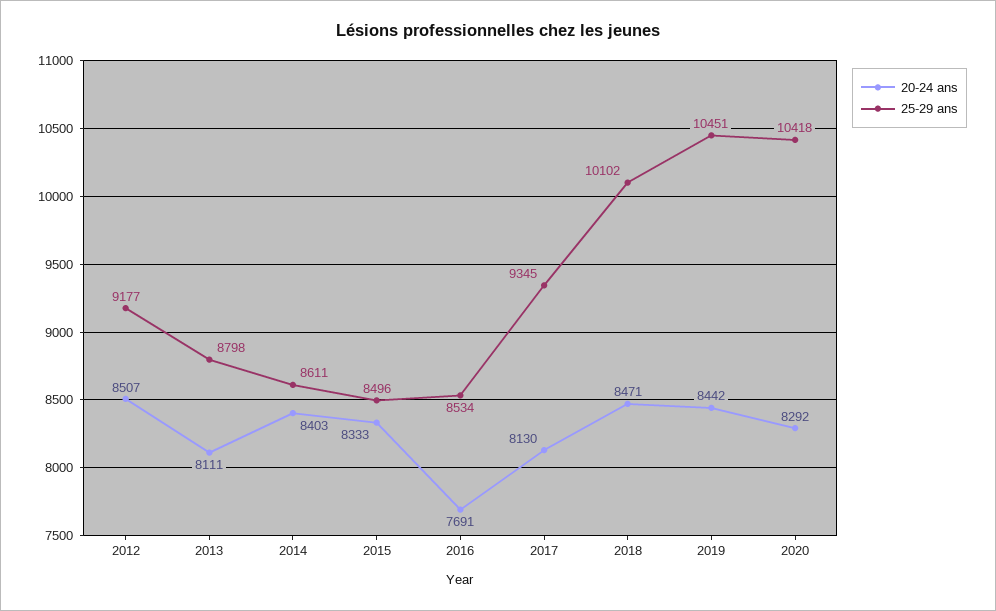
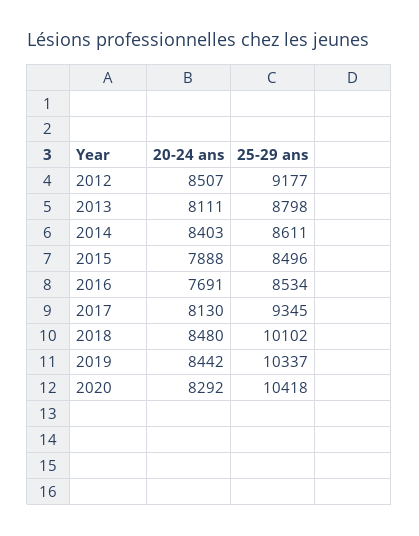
  {
    "20-24 ans": {
      "2012": 8507,
      "2013": 8111,
      "2014": 8403,
-     "2015": 8333,
+     "2015": 7888,
      "2016": 7691,
      "2017": 8130,
-     "2018": 8471,
+     "2018": 8480,
      "2019": 8442,
      "2020": 8292
    },
    "25-29 ans": {
      "2012": 9177,
      "2013": 8798,
      "2014": 8611,
      "2015": 8496,
      "2016": 8534,
      "2017": 9345,
      "2018": 10102,
-     "2019": 10451,
+     "2019": 10337,
      "2020": 10418
    }
  }

